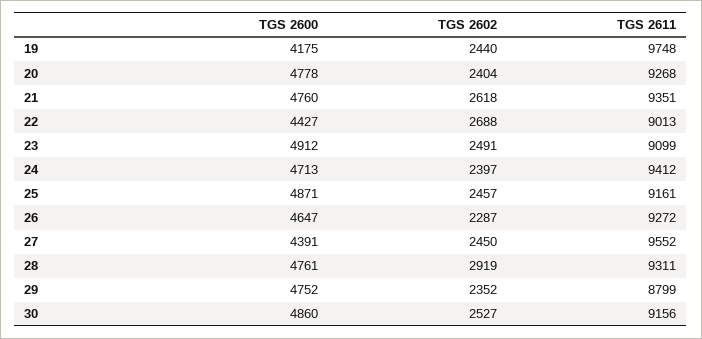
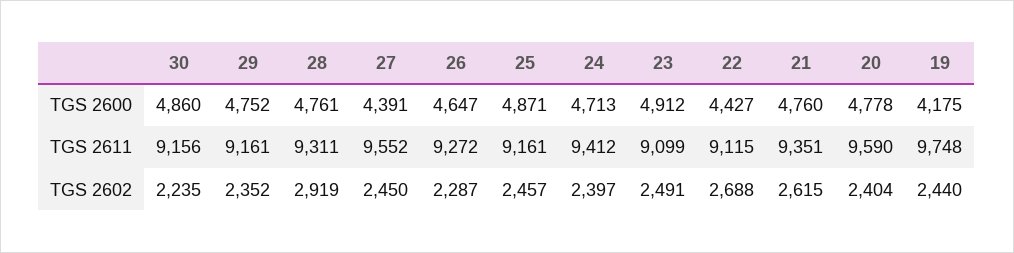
  {
    "TGS 2600": {
      "19": 4175,
      "20": 4778,
      "21": 4760,
      "22": 4427,
      "23": 4912,
      "24": 4713,
      "25": 4871,
      "26": 4647,
      "27": 4391,
      "28": 4761,
      "29": 4752,
      "30": 4860
    },
    "TGS 2602": {
      "19": 2440,
      "20": 2404,
-     "21": 2618,
+     "21": 2615,
      "22": 2688,
      "23": 2491,
      "24": 2397,
      "25": 2457,
      "26": 2287,
      "27": 2450,
      "28": 2919,
      "29": 2352,
-     "30": 2527
+     "30": 2235
    },
    "TGS 2611": {
      "19": 9748,
-     "20": 9268,
+     "20": 9590,
      "21": 9351,
-     "22": 9013,
+     "22": 9115,
      "23": 9099,
      "24": 9412,
      "25": 9161,
      "26": 9272,
      "27": 9552,
      "28": 9311,
-     "29": 8799,
+     "29": 9161,
      "30": 9156
    }
  }

